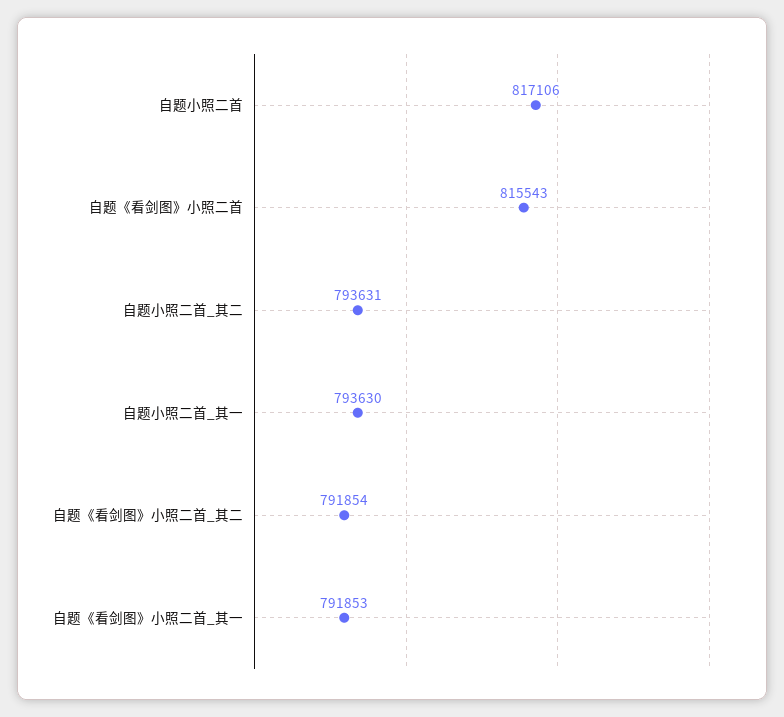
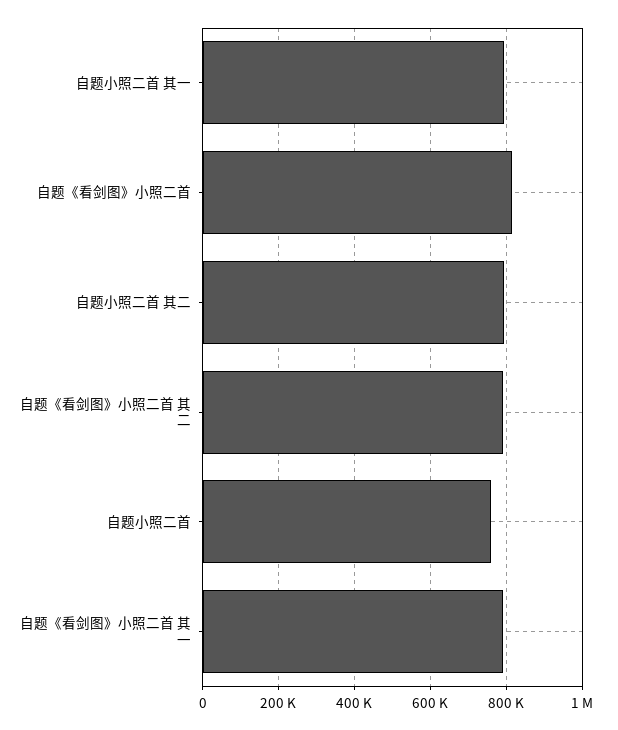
  {
-   "自题小照二首": 817106,
+   "自题小照二首": 760000,
    "自题《看剑图》小照二首": 815543,
    "自题小照二首_其二": 793631,
    "自题小照二首_其一": 793630,
    "自题《看剑图》小照二首_其二": 791854,
    "自题《看剑图》小照二首_其一": 791853
  }

